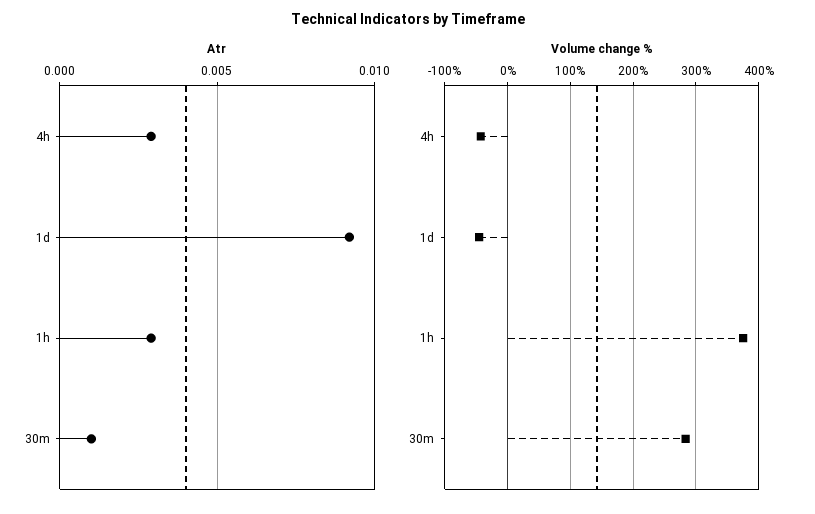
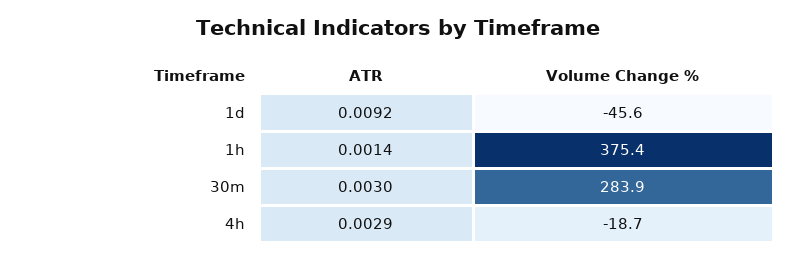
  {
    "Atr": {
      "4h": 0.0029,
      "1d": 0.0092,
-     "1h": 0.003,
+     "1h": 0.0014,
-     "30m": 0.001
+     "30m": 0.003
    },
    "Volume change %": {
-     "4h": -40,
+     "4h": -18.7,
      "1d": -45.6,
      "1h": 375.4,
      "30m": 283.9
    }
  }

